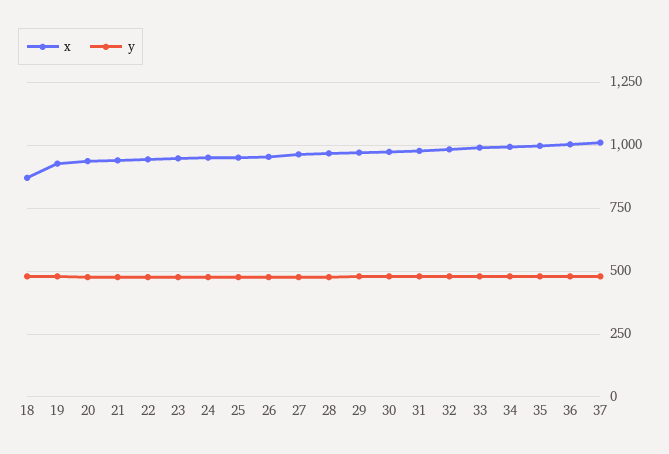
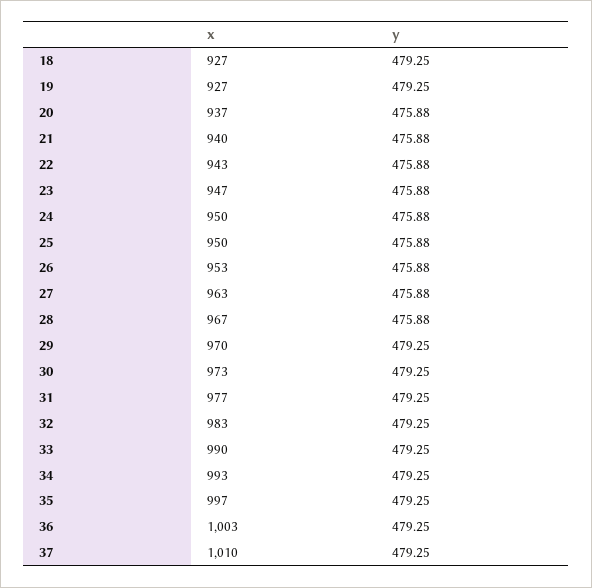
  {
    "x": {
-     "18": 875,
+     "18": 927,
      "19": 927,
      "20": 937,
      "21": 940,
      "22": 943,
      "23": 947,
      "24": 950,
      "25": 950,
      "26": 953,
      "27": 963,
      "28": 967,
      "29": 970,
      "30": 973,
      "31": 977,
      "32": 983,
      "33": 990,
      "34": 993,
      "35": 997,
      "36": 1003,
      "37": 1010
    },
    "y": {
      "18": 479.25,
      "19": 479.25,
      "20": 475.88,
      "21": 475.88,
      "22": 475.88,
      "23": 475.88,
      "24": 475.88,
      "25": 475.88,
      "26": 475.88,
      "27": 475.88,
      "28": 475.88,
      "29": 479.25,
      "30": 479.25,
      "31": 479.25,
      "32": 479.25,
      "33": 479.25,
      "34": 479.25,
      "35": 479.25,
      "36": 479.25,
      "37": 479.25
    }
  }

